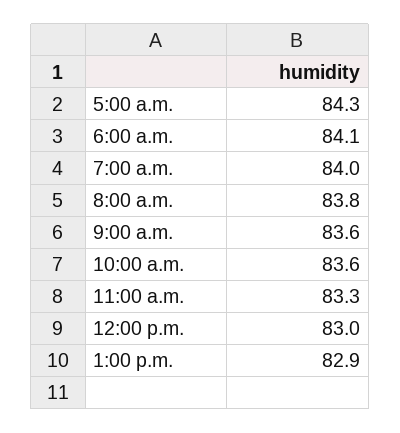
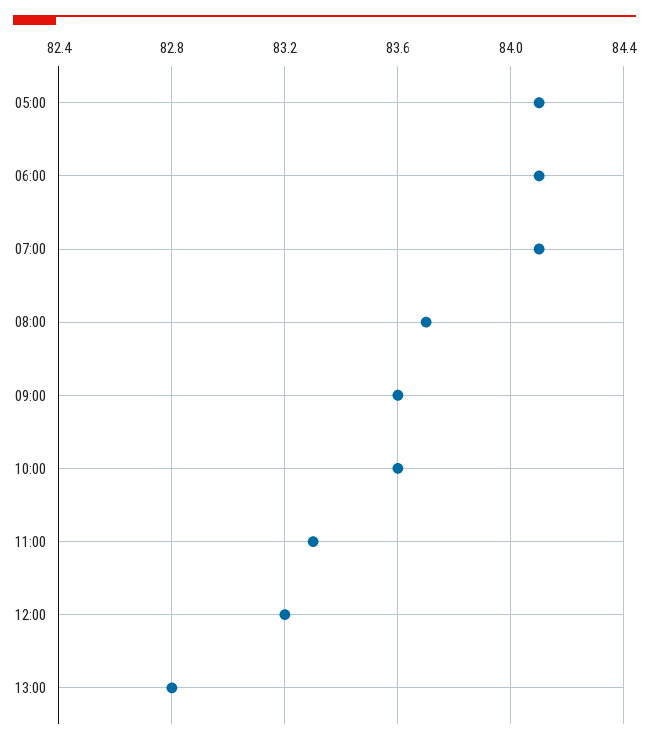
  {
-   "5:00 a.m.": 84.3,
+   "5:00 a.m.": 84.1,
    "6:00 a.m.": 84.1,
-   "7:00 a.m.": 84,
+   "7:00 a.m.": 84.1,
-   "8:00 a.m.": 83.8,
+   "8:00 a.m.": 83.7,
    "9:00 a.m.": 83.6,
    "10:00 a.m.": 83.6,
    "11:00 a.m.": 83.3,
-   "12:00 p.m.": 83,
+   "12:00 p.m.": 83.2,
-   "1:00 p.m.": 82.9
+   "1:00 p.m.": 82.8
  }

